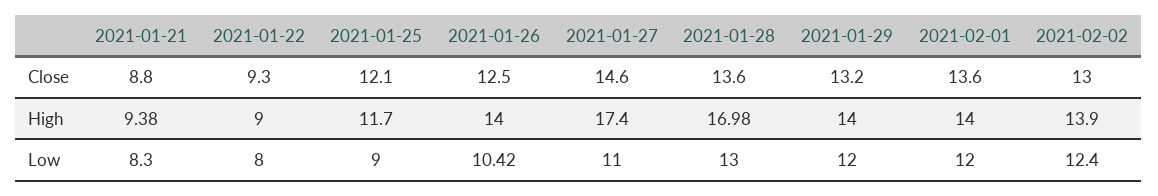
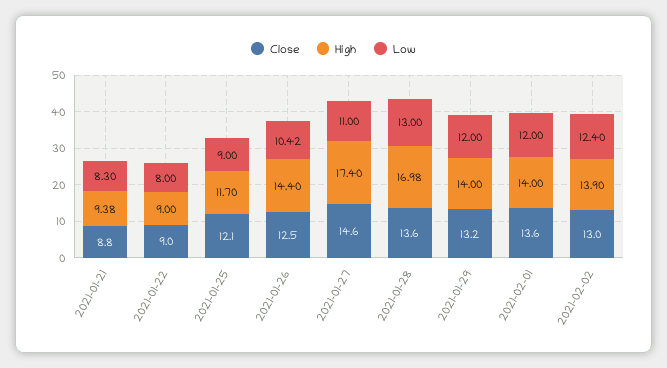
  {
    "Close": {
      "2021-01-21": 8.8,
-     "2021-01-22": 9.3,
+     "2021-01-22": 9,
      "2021-01-25": 12.1,
      "2021-01-26": 12.5,
      "2021-01-27": 14.6,
      "2021-01-28": 13.6,
      "2021-01-29": 13.2,
      "2021-02-01": 13.6,
      "2021-02-02": 13
    },
    "High": {
      "2021-01-21": 9.38,
      "2021-01-22": 9,
      "2021-01-25": 11.7,
-     "2021-01-26": 14,
+     "2021-01-26": 14.4,
      "2021-01-27": 17.4,
      "2021-01-28": 16.98,
      "2021-01-29": 14,
      "2021-02-01": 14,
      "2021-02-02": 13.9
    },
    "Low": {
      "2021-01-21": 8.3,
      "2021-01-22": 8,
      "2021-01-25": 9,
      "2021-01-26": 10.42,
      "2021-01-27": 11,
      "2021-01-28": 13,
      "2021-01-29": 12,
      "2021-02-01": 12,
      "2021-02-02": 12.4
    }
  }

